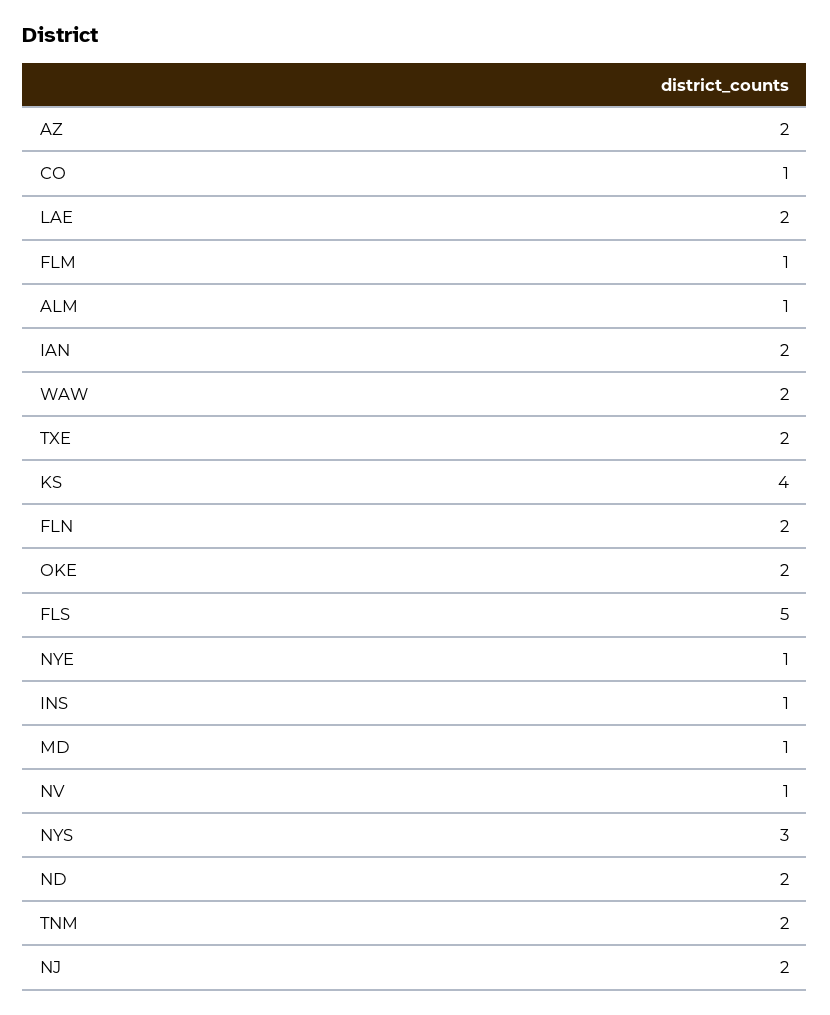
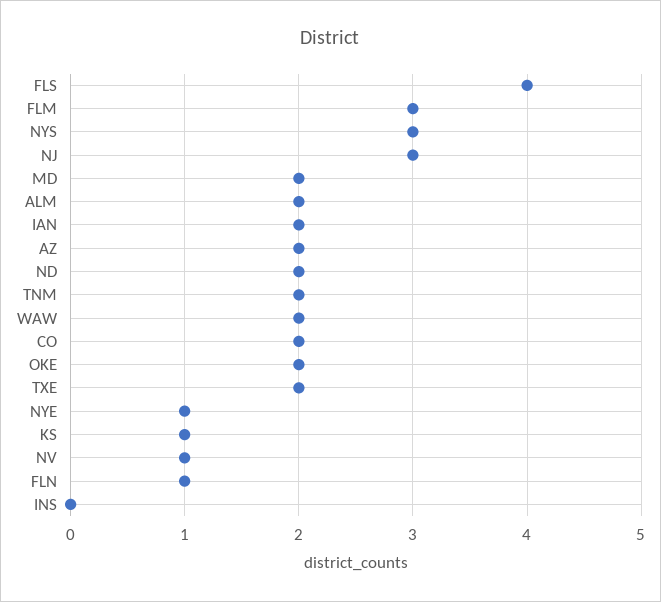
  {
    "AZ": 2,
-   "CO": 1,
+   "CO": 2,
-   "LAE": 2,
-   "FLM": 1,
+   "FLM": 3,
-   "ALM": 1,
+   "ALM": 2,
    "IAN": 2,
    "WAW": 2,
    "TXE": 2,
-   "KS": 4,
+   "KS": 1,
-   "FLN": 2,
+   "FLN": 1,
    "OKE": 2,
-   "FLS": 5,
+   "FLS": 4,
    "NYE": 1,
-   "INS": 1,
+   "INS": 0,
-   "MD": 1,
+   "MD": 2,
    "NV": 1,
    "NYS": 3,
    "ND": 2,
    "TNM": 2,
-   "NJ": 2
+   "NJ": 3
  }

